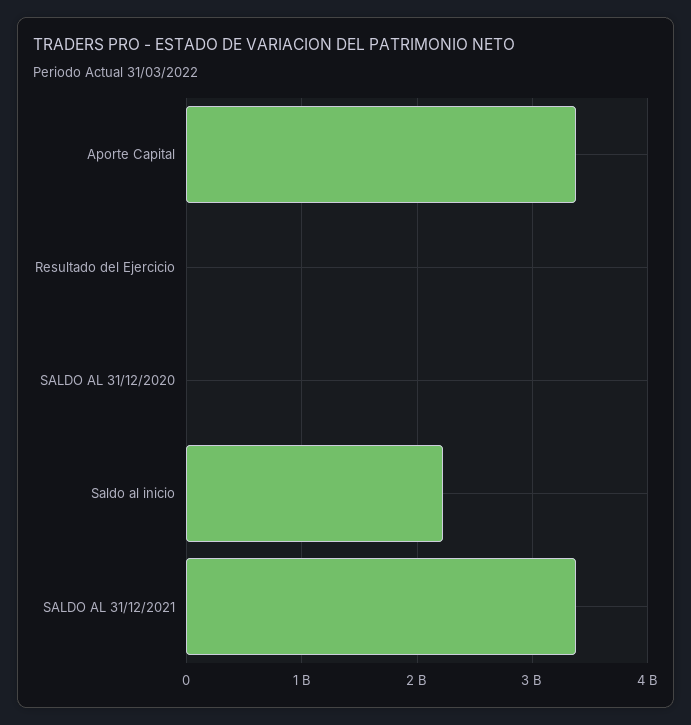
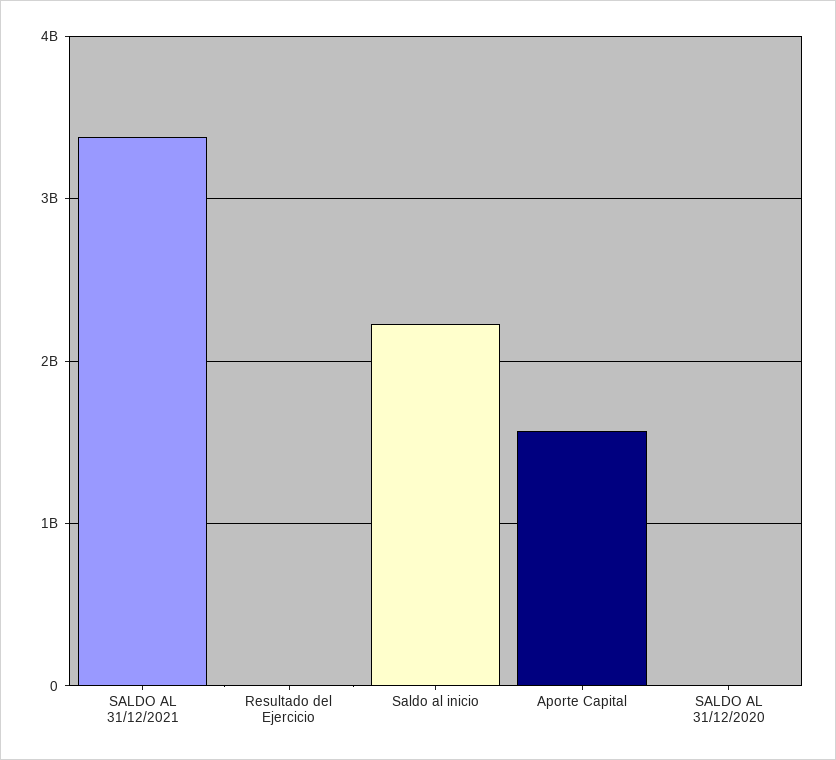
  {
-   "Aporte Capital": 3400000000,
+   "Aporte Capital": 1600000000,
    "Resultado del Ejercicio": 0,
    "SALDO AL 31/12/2020": 0,
    "Saldo al inicio": 2200000000,
    "SALDO AL 31/12/2021": 3400000000
  }

